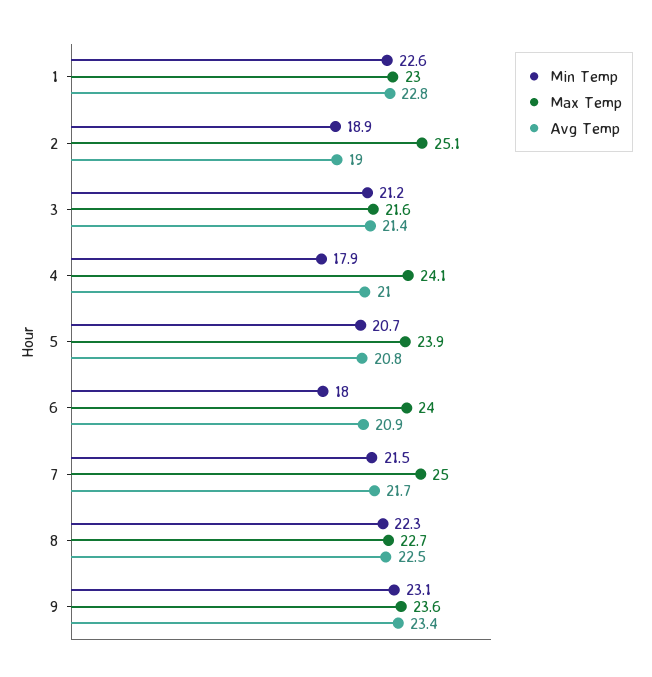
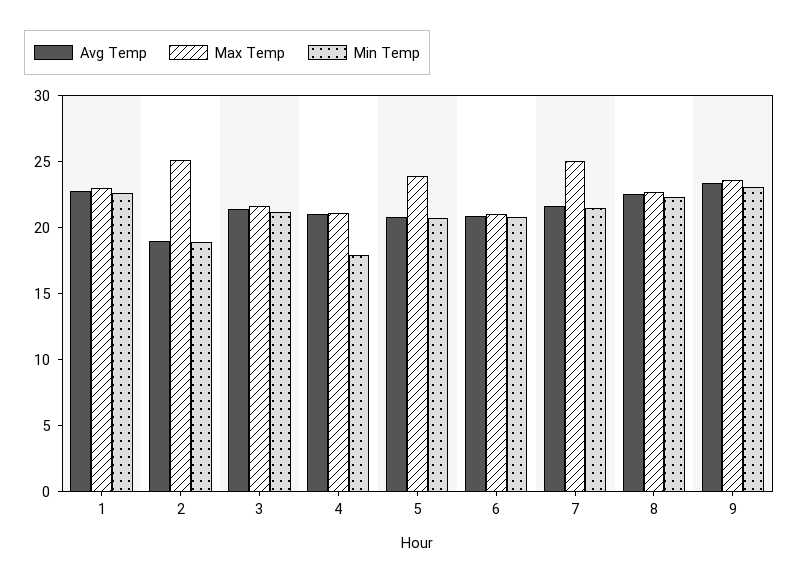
  {
    "Min Temp": {
      "1": 22.6,
      "2": 18.9,
      "3": 21.2,
      "4": 17.9,
      "5": 20.7,
-     "6": 18,
+     "6": 21,
      "7": 21.5,
      "8": 22.3,
      "9": 23.1
    },
    "Max Temp": {
      "1": 23,
      "2": 25.1,
      "3": 21.6,
-     "4": 24.1,
+     "4": 21,
      "5": 23.9,
-     "6": 24,
+     "6": 21,
      "7": 25,
      "8": 22.7,
      "9": 23.6
    },
    "Avg Temp": {
      "1": 22.8,
      "2": 19,
      "3": 21.4,
      "4": 21,
      "5": 20.8,
      "6": 20.9,
      "7": 21.7,
      "8": 22.5,
      "9": 23.4
    }
  }

